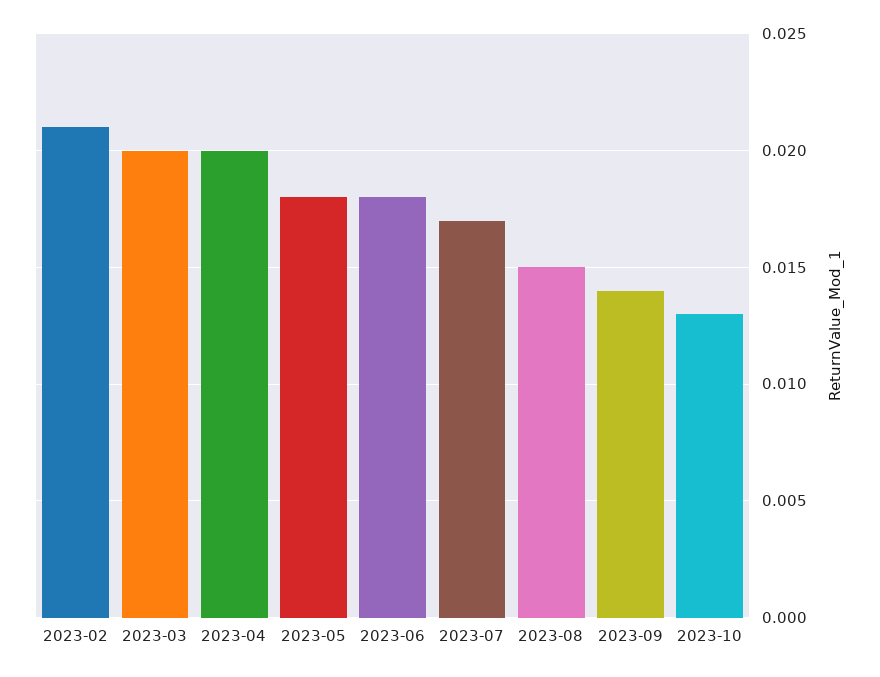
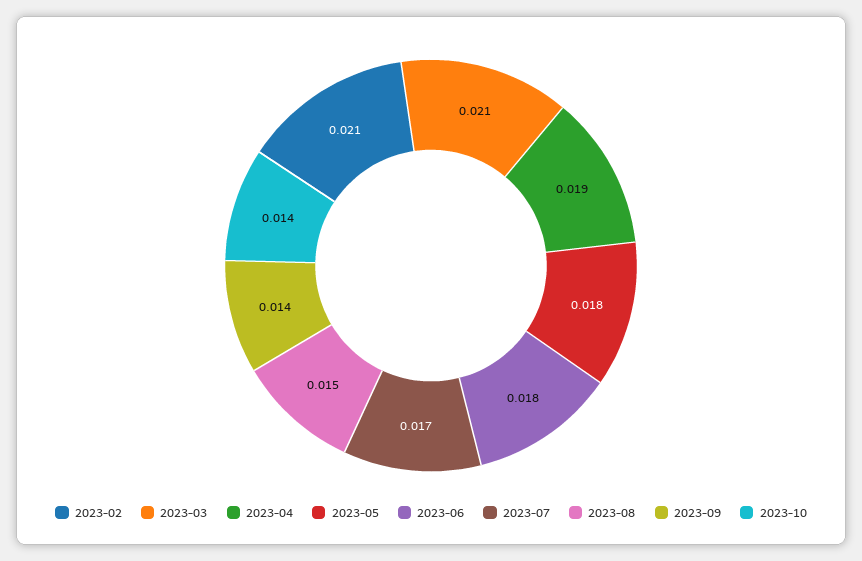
  {
    "2023-02": 0.021,
-   "2023-03": 0.02,
+   "2023-03": 0.021,
-   "2023-04": 0.02,
+   "2023-04": 0.019,
    "2023-05": 0.018,
    "2023-06": 0.018,
    "2023-07": 0.017,
    "2023-08": 0.015,
    "2023-09": 0.014,
-   "2023-10": 0.013
+   "2023-10": 0.014
  }

